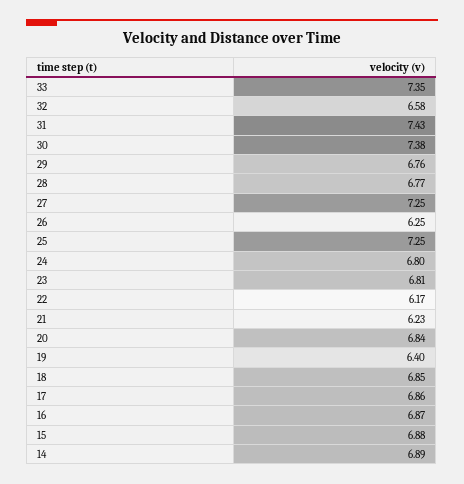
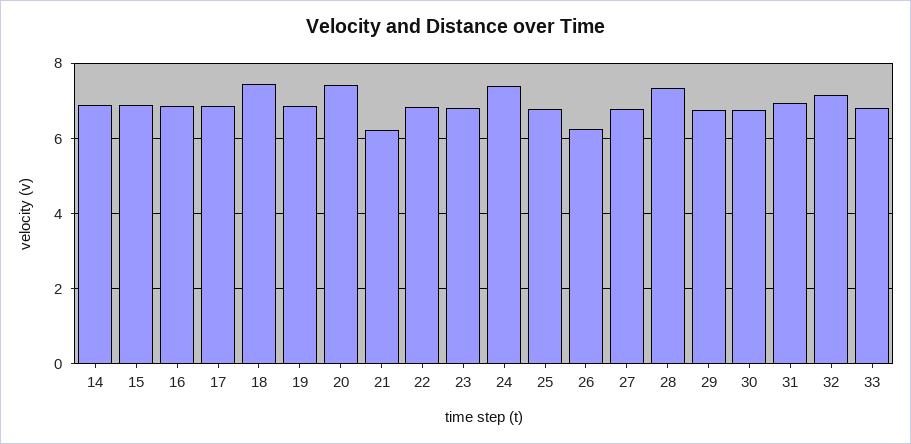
  {
-   "33": 7.35,
+   "33": 6.8,
-   "32": 6.58,
+   "32": 7.2,
-   "31": 7.43,
+   "31": 7,
-   "30": 7.38,
+   "30": 6.8,
    "29": 6.76,
-   "28": 6.77,
+   "28": 7.4,
-   "27": 7.25,
+   "27": 6.8,
    "26": 6.25,
-   "25": 7.25,
+   "25": 6.8,
-   "24": 6.8,
+   "24": 7.4,
    "23": 6.81,
-   "22": 6.17,
+   "22": 6.8,
    "21": 6.23,
-   "20": 6.84,
+   "20": 7.4,
-   "19": 6.4,
+   "19": 6.8,
-   "18": 6.85,
+   "18": 7.4,
    "17": 6.86,
    "16": 6.87,
    "15": 6.88,
    "14": 6.89
  }

